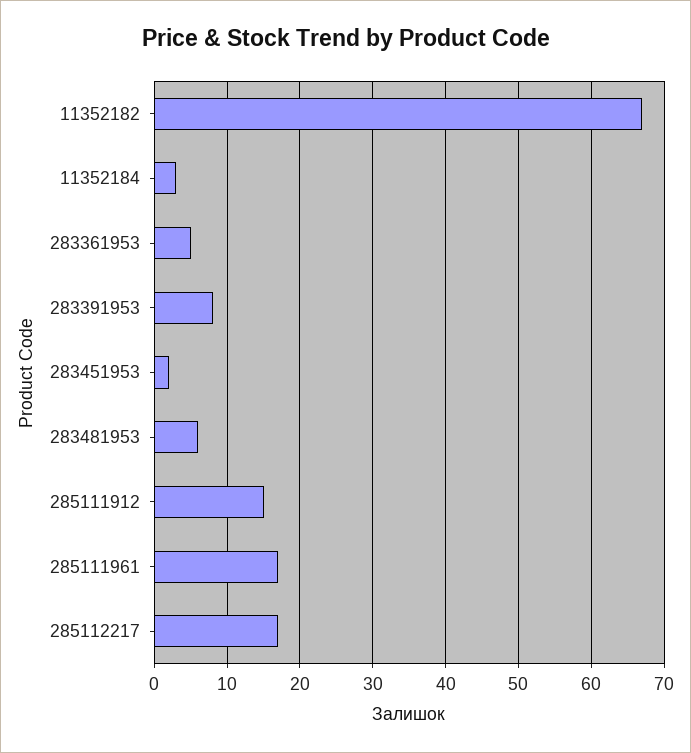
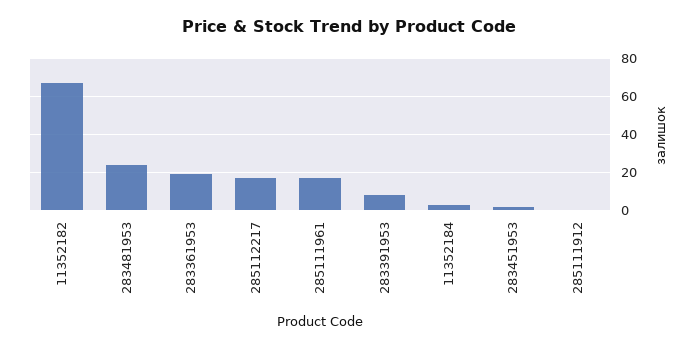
  {
    "11352182": 67,
    "11352184": 3,
-   "283361953": 5,
+   "283361953": 20,
    "283391953": 8,
    "283451953": 2,
-   "283481953": 6,
+   "283481953": 25,
-   "285111912": 15,
+   "285111912": 0,
    "285111961": 17,
    "285112217": 17
  }

